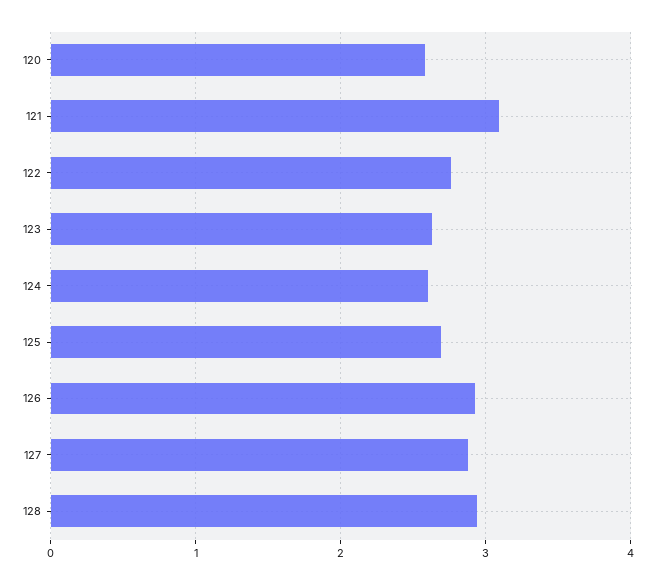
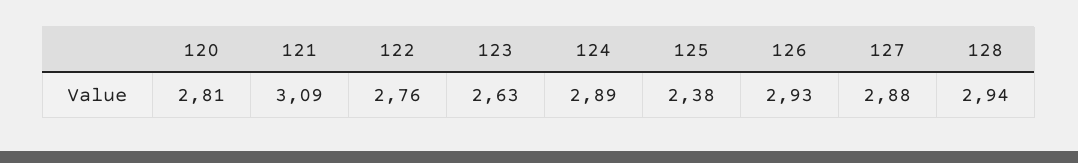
  {
-   "120": 2.6,
+   "120": 2.81,
    "121": 3.09,
    "122": 2.76,
    "123": 2.63,
-   "124": 2.6,
+   "124": 2.89,
-   "125": 2.7,
+   "125": 2.38,
    "126": 2.93,
    "127": 2.88,
    "128": 2.94
  }

